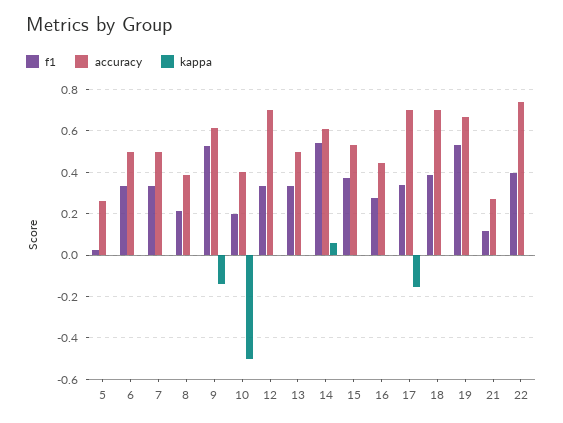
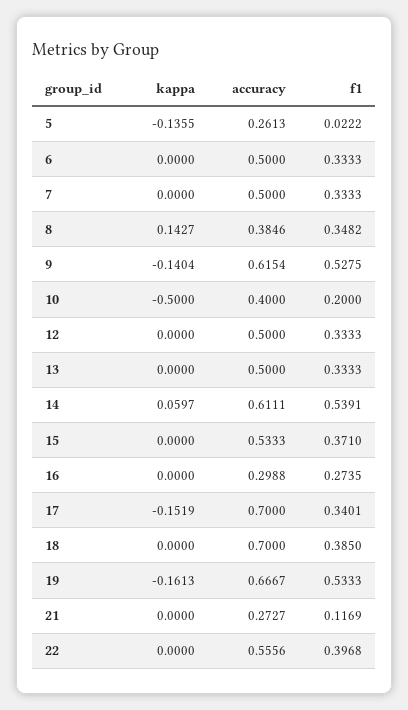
  {
    "f1": {
      "5": 0.0222,
      "6": 0.3333,
      "7": 0.3333,
-     "8": 0.2,
+     "8": 0.3482,
      "9": 0.5275,
      "10": 0.2,
      "12": 0.3333,
      "13": 0.3333,
      "14": 0.5391,
      "15": 0.371,
      "16": 0.2735,
      "17": 0.3401,
      "18": 0.385,
      "19": 0.5333,
      "21": 0.1169,
      "22": 0.3968
    },
    "accuracy": {
      "5": 0.2613,
      "6": 0.5,
      "7": 0.5,
      "8": 0.3846,
      "9": 0.6154,
      "10": 0.4,
-     "12": 0.7,
+     "12": 0.5,
      "13": 0.5,
      "14": 0.6111,
      "15": 0.5333,
-     "16": 0.45,
+     "16": 0.2988,
      "17": 0.7,
      "18": 0.7,
      "19": 0.6667,
      "21": 0.2727,
-     "22": 0.75
+     "22": 0.5556
    },
    "kappa": {
-     "5": 0,
+     "5": -0.1355,
      "6": 0,
      "7": 0,
-     "8": 0,
+     "8": 0.1427,
      "9": -0.1404,
      "10": -0.5,
      "12": 0,
      "13": 0,
      "14": 0.0597,
      "15": 0,
      "16": 0,
      "17": -0.1519,
      "18": 0,
-     "19": 0,
+     "19": -0.1613,
      "21": 0,
      "22": 0
    }
  }

